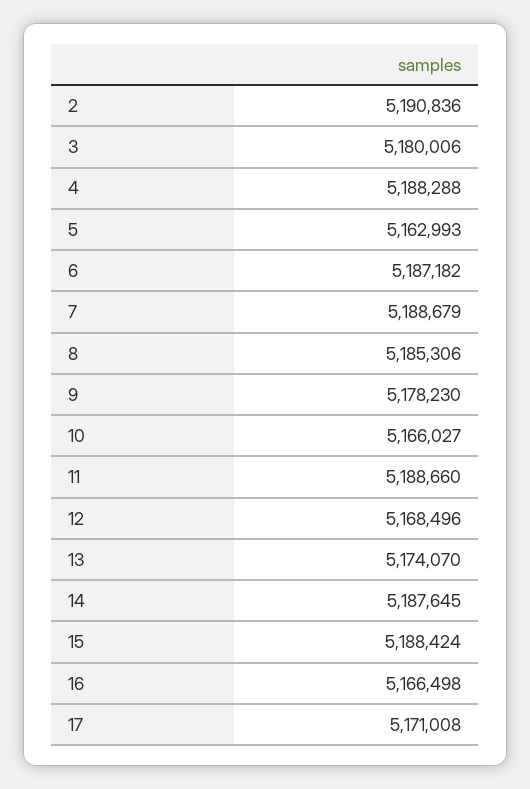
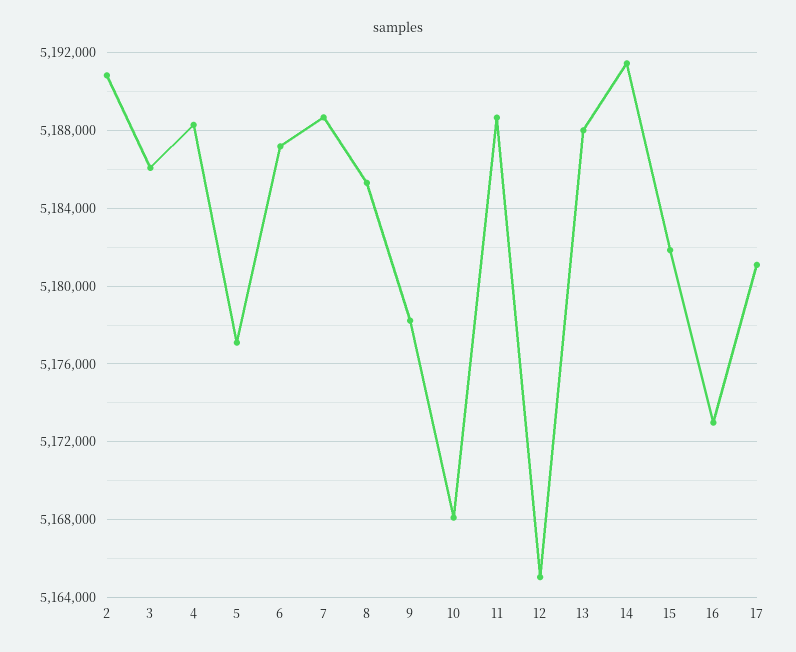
  {
    "2": 5190836,
-   "3": 5180006,
+   "3": 5186000,
    "4": 5188288,
-   "5": 5162993,
+   "5": 5177000,
    "6": 5187182,
    "7": 5188679,
    "8": 5185306,
    "9": 5178230,
-   "10": 5166027,
+   "10": 5168000,
    "11": 5188660,
-   "12": 5168496,
+   "12": 5165000,
-   "13": 5174070,
+   "13": 5188000,
-   "14": 5187645,
+   "14": 5191500,
-   "15": 5188424,
+   "15": 5182000,
-   "16": 5166498,
+   "16": 5173000,
-   "17": 5171008
+   "17": 5181000
  }

